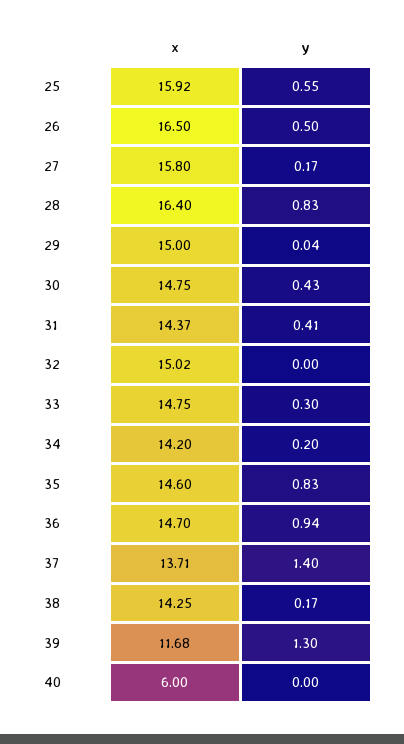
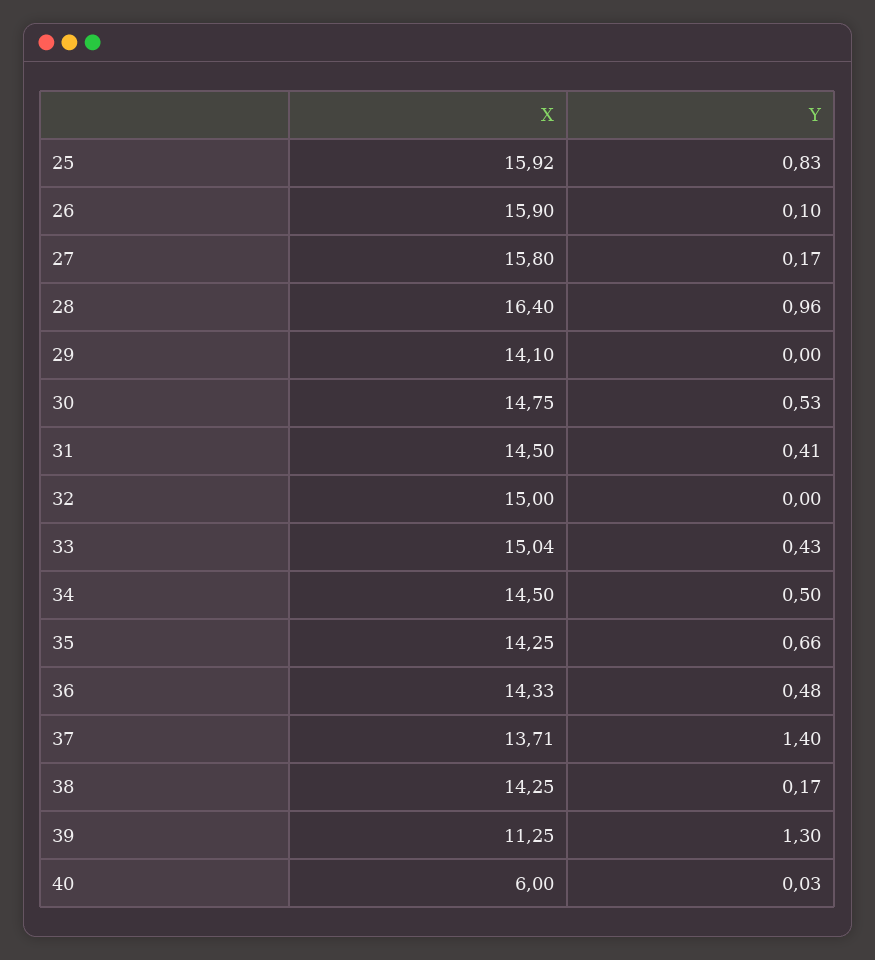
  {
    "x": {
      "25": 15.92,
-     "26": 16.5,
+     "26": 15.9,
      "27": 15.8,
      "28": 16.4,
-     "29": 15,
+     "29": 14.1,
      "30": 14.75,
-     "31": 14.37,
+     "31": 14.5,
-     "32": 15.02,
+     "32": 15,
-     "33": 14.75,
+     "33": 15.04,
-     "34": 14.2,
+     "34": 14.5,
-     "35": 14.6,
+     "35": 14.25,
-     "36": 14.7,
+     "36": 14.33,
      "37": 13.71,
      "38": 14.25,
-     "39": 11.68,
+     "39": 11.25,
      "40": 6
    },
    "y": {
-     "25": 0.55,
+     "25": 0.83,
-     "26": 0.5,
+     "26": 0.1,
      "27": 0.17,
-     "28": 0.83,
+     "28": 0.96,
-     "29": 0.04,
+     "29": 0,
-     "30": 0.43,
+     "30": 0.53,
      "31": 0.41,
      "32": 0,
-     "33": 0.3,
+     "33": 0.43,
-     "34": 0.2,
+     "34": 0.5,
-     "35": 0.83,
+     "35": 0.66,
-     "36": 0.94,
+     "36": 0.48,
      "37": 1.4,
      "38": 0.17,
      "39": 1.3,
-     "40": 0
+     "40": 0.03
    }
  }

